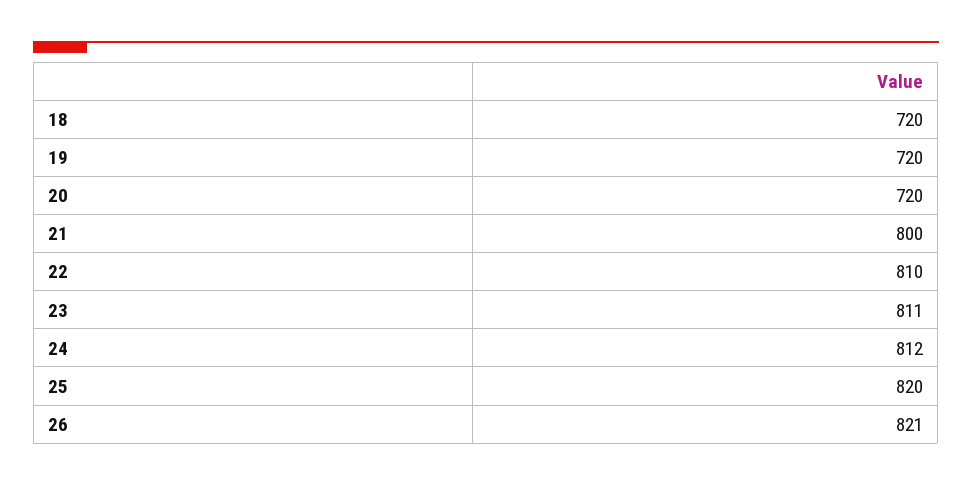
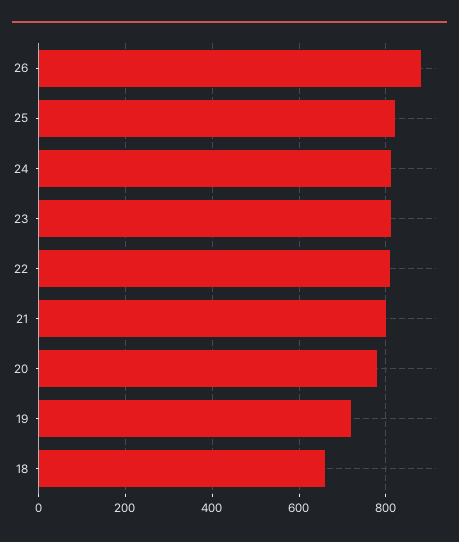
  {
-   "18": 720,
+   "18": 660,
    "19": 720,
-   "20": 720,
+   "20": 780,
    "21": 800,
    "22": 810,
    "23": 811,
    "24": 812,
    "25": 820,
-   "26": 821
+   "26": 880
  }

